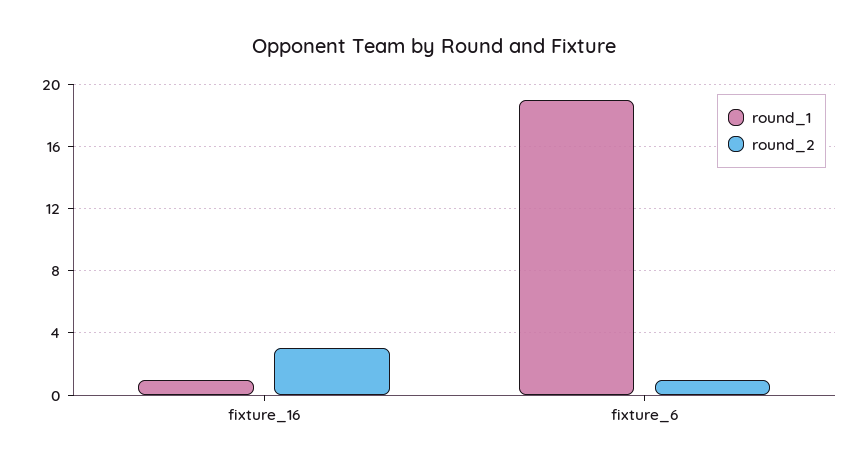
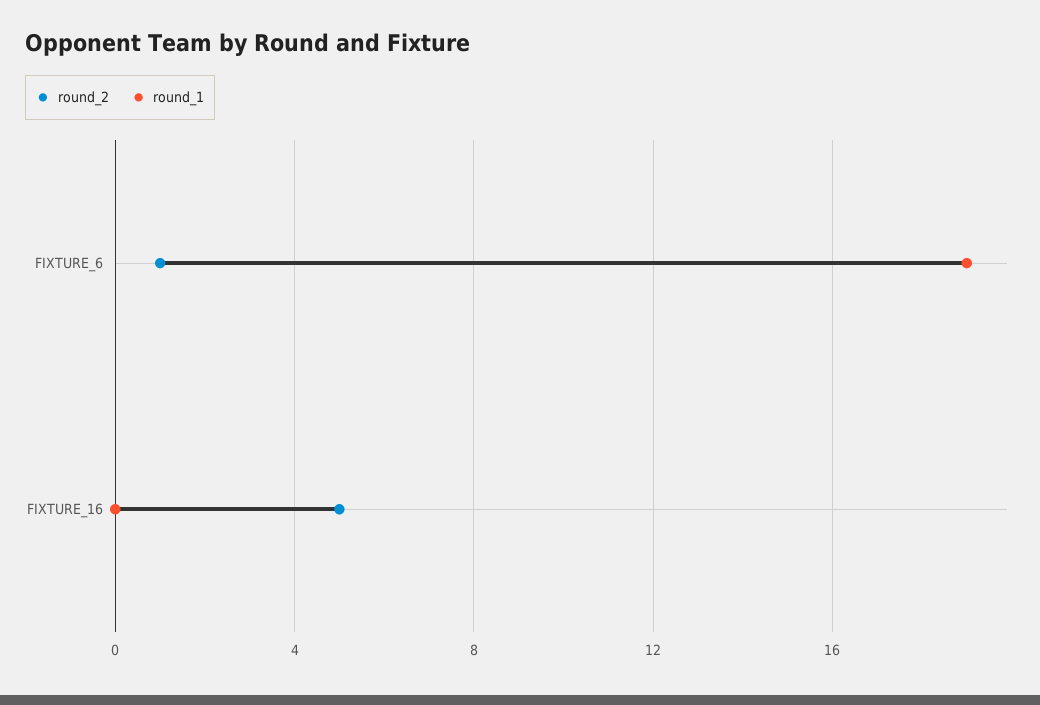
  {
    "round_1": {
-     "fixture_16": 1,
+     "fixture_16": 0,
      "fixture_6": 19
    },
    "round_2": {
-     "fixture_16": 3,
+     "fixture_16": 5,
      "fixture_6": 1
    }
  }

